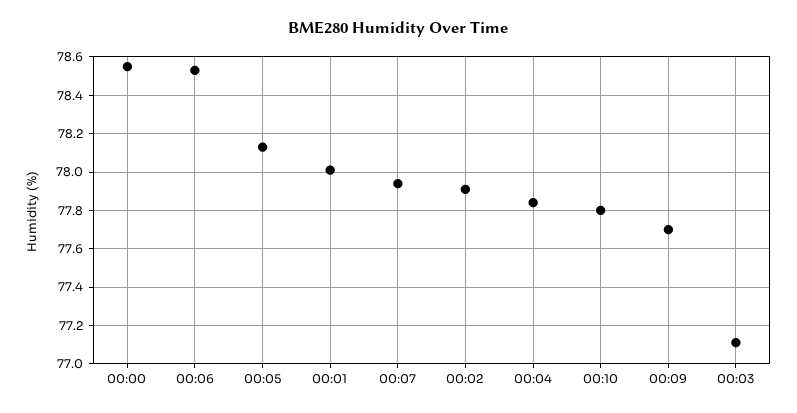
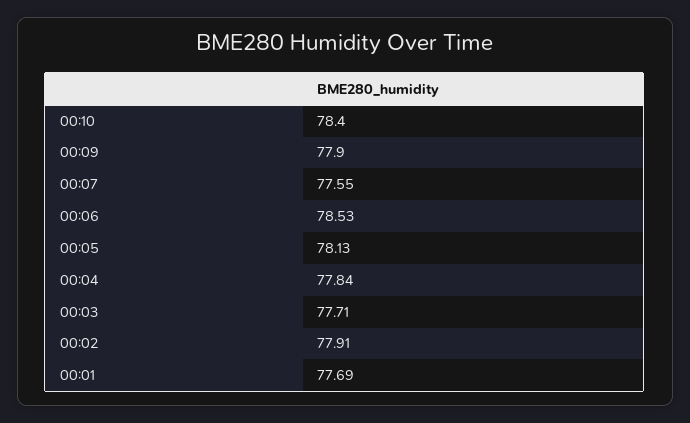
  {
-   "00:00": 78.55,
    "00:06": 78.53,
    "00:05": 78.13,
-   "00:01": 78,
+   "00:01": 77.69,
-   "00:07": 77.95,
+   "00:07": 77.55,
    "00:02": 77.91,
    "00:04": 77.84,
-   "00:10": 77.8,
+   "00:10": 78.4,
-   "00:09": 77.7,
+   "00:09": 77.9,
-   "00:03": 77.1
+   "00:03": 77.71
  }

